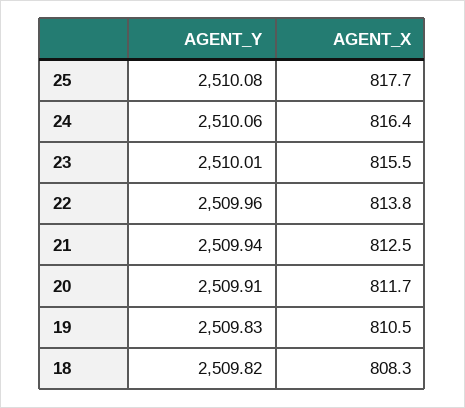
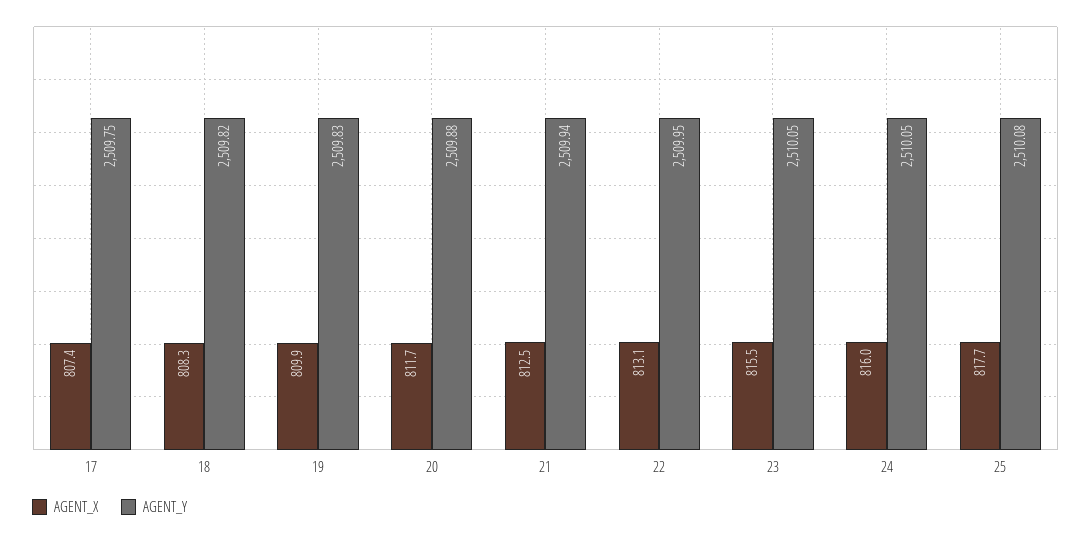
  {
    "AGENT_Y": {
      "25": 2510.08,
-     "24": 2510.06,
+     "24": 2510.05,
-     "23": 2510.01,
+     "23": 2510.05,
-     "22": 2509.96,
+     "22": 2509.95,
      "21": 2509.94,
-     "20": 2509.91,
+     "20": 2509.88,
      "19": 2509.83,
-     "18": 2509.82
+     "18": 2509.82,
+     "17": 2509.75
    },
    "AGENT_X": {
      "25": 817.7,
-     "24": 816.4,
+     "24": 816,
      "23": 815.5,
-     "22": 813.8,
+     "22": 813.1,
      "21": 812.5,
      "20": 811.7,
-     "19": 810.5,
+     "19": 809.9,
-     "18": 808.3
+     "18": 808.3,
+     "17": 807.4
    }
  }

